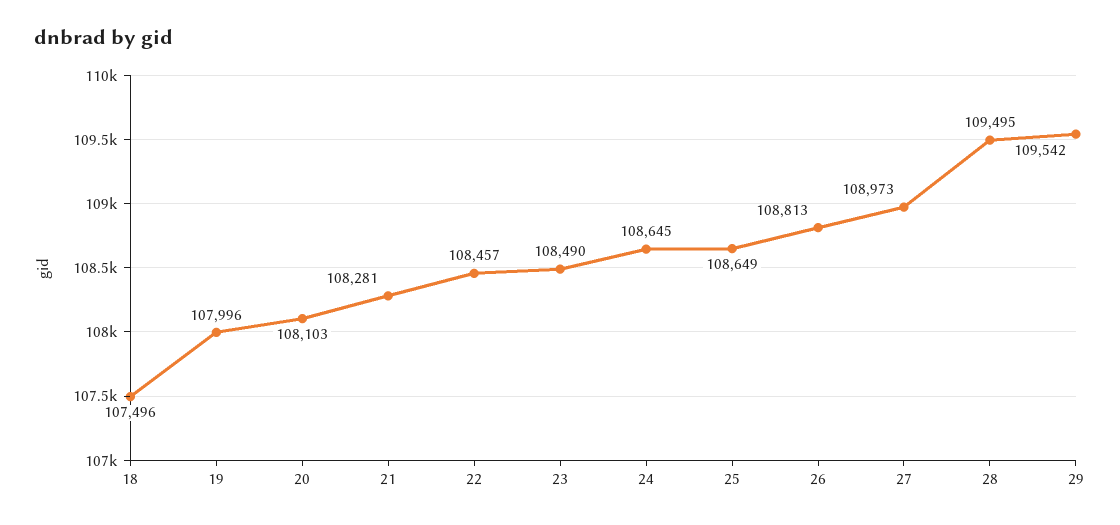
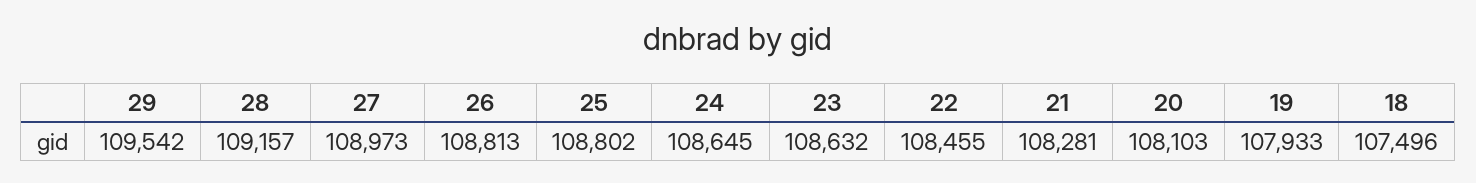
  {
    "18": 107496,
-   "19": 107996,
+   "19": 107933,
    "20": 108103,
    "21": 108281,
-   "22": 108457,
+   "22": 108455,
-   "23": 108490,
+   "23": 108632,
    "24": 108645,
-   "25": 108649,
+   "25": 108802,
    "26": 108813,
    "27": 108973,
-   "28": 109495,
+   "28": 109157,
    "29": 109542
  }

